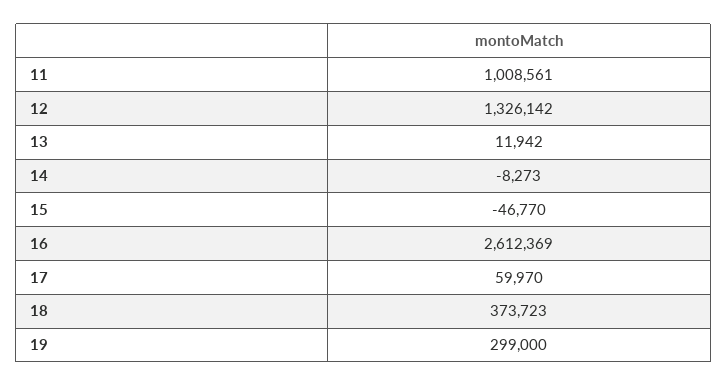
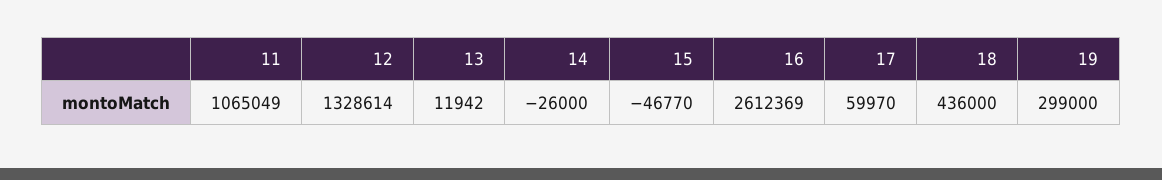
  {
-   "11": 1008561,
+   "11": 1065049,
-   "12": 1326142,
+   "12": 1328614,
    "13": 11942,
-   "14": -8273,
+   "14": -26000,
    "15": -46770,
    "16": 2612369,
    "17": 59970,
-   "18": 373723,
+   "18": 436000,
    "19": 299000
  }

